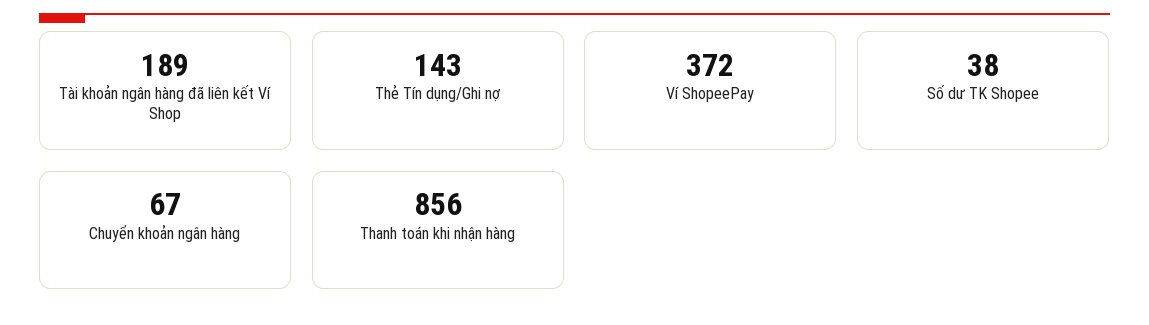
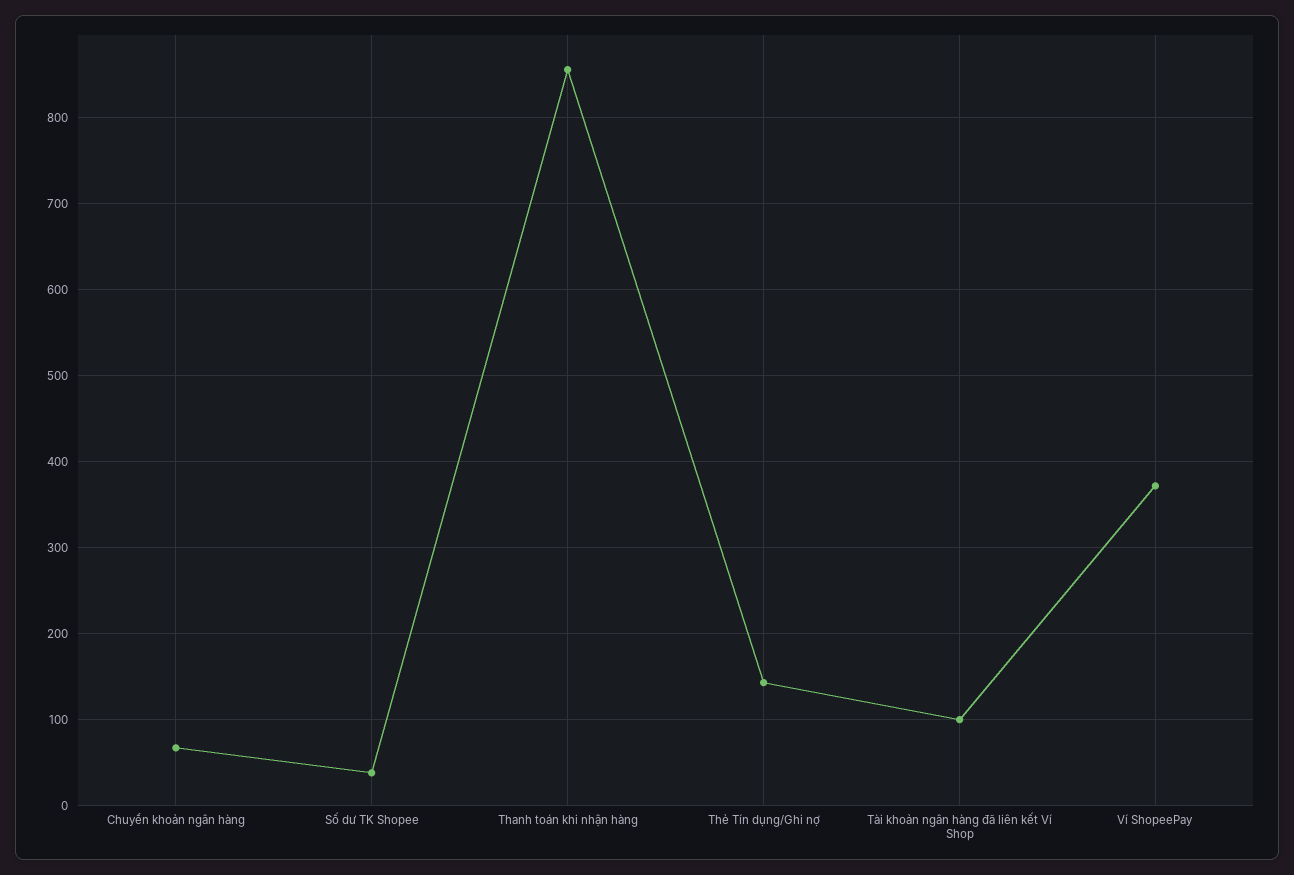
  {
-   "Tài khoản ngân hàng đã liên kết Ví Shop": 189,
+   "Tài khoản ngân hàng đã liên kết Ví Shop": 100,
    "Thẻ Tín dụng/Ghi nợ": 143,
    "Ví ShopeePay": 372,
    "Số dư TK Shopee": 38,
    "Chuyển khoản ngân hàng": 67,
    "Thanh toán khi nhận hàng": 856
  }

